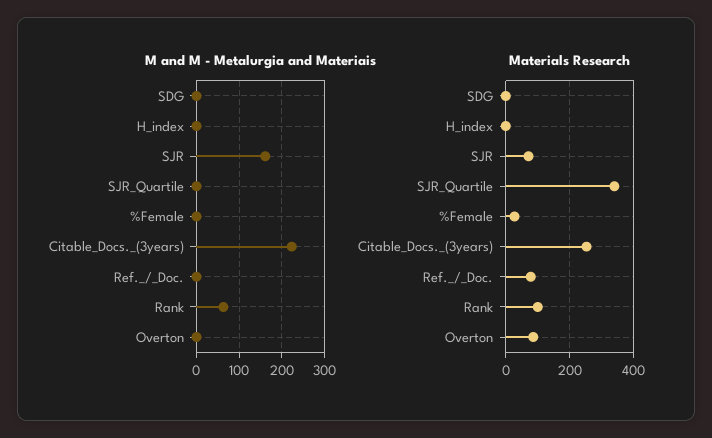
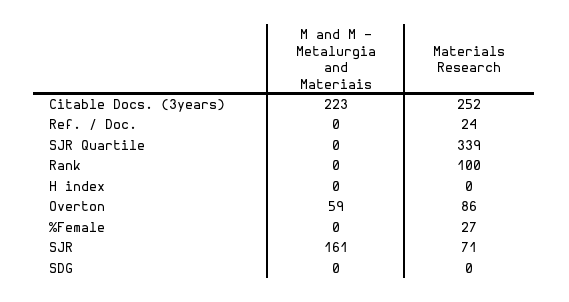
  {
    "M and M - Metalurgia and Materiais": {
      "SDG": 0,
      "H_index": 0,
      "SJR": 161,
      "SJR_Quartile": 0,
      "%Female": 0,
      "Citable_Docs._(3years)": 223,
      "Ref._/_Doc.": 0,
-     "Rank": 60,
+     "Rank": 0,
-     "Overton": 0
+     "Overton": 59
    },
    "Materials Research": {
      "SDG": 0,
      "H_index": 0,
      "SJR": 71,
      "SJR_Quartile": 339,
      "%Female": 27,
      "Citable_Docs._(3years)": 252,
-     "Ref._/_Doc.": 80,
+     "Ref._/_Doc.": 24,
      "Rank": 100,
      "Overton": 86
    }
  }

